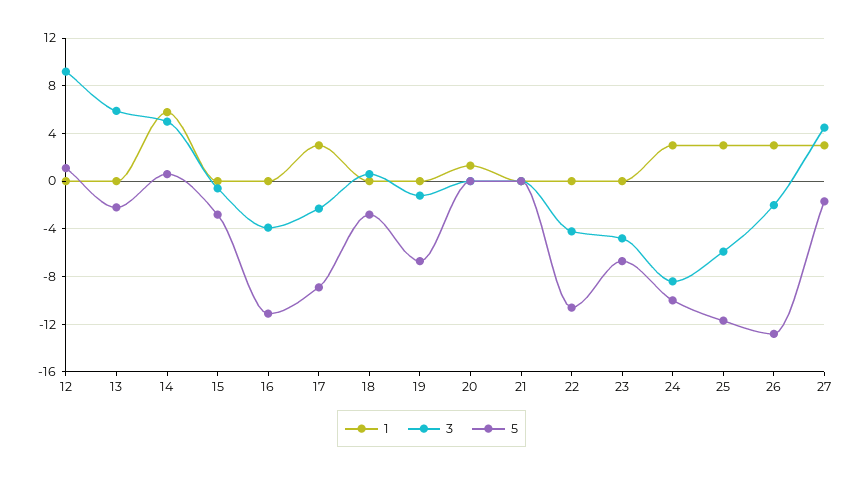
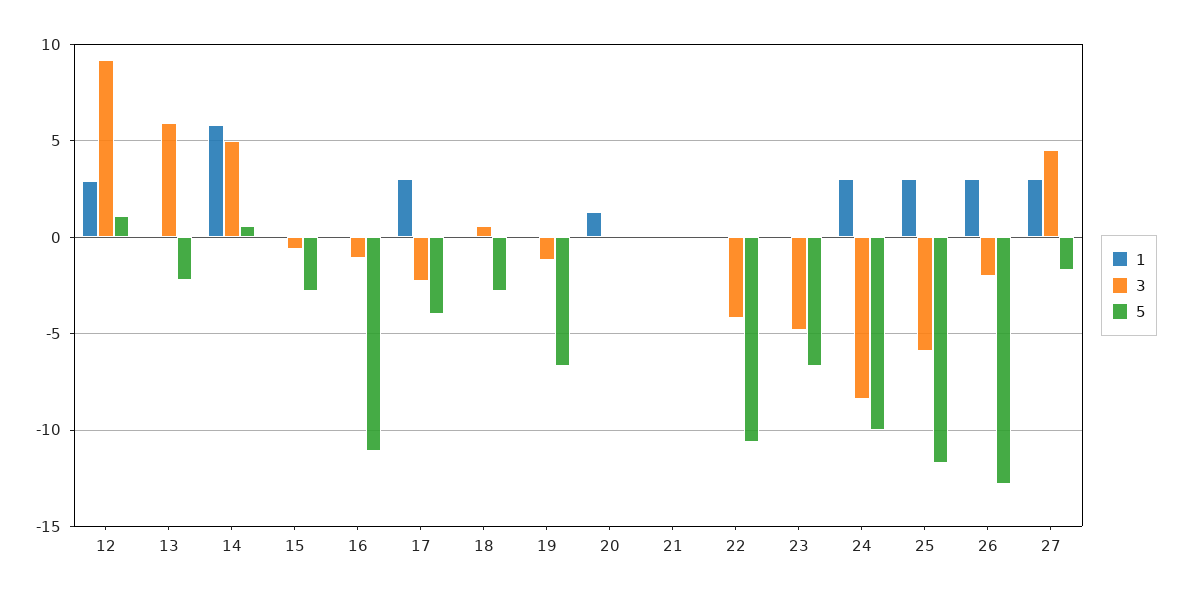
  {
    "1": {
-     "12": 0,
+     "12": 3,
      "13": 0,
      "14": 6,
      "15": 0,
      "16": 0,
      "17": 3,
      "18": 0,
      "19": 0,
      "20": 1.5,
      "21": 0,
      "22": 0,
      "23": 0,
      "24": 3,
      "25": 3,
      "26": 3,
      "27": 3
    },
    "3": {
      "12": 9,
      "13": 6,
      "14": 5,
      "15": -0.5,
-     "16": -4,
+     "16": -1,
      "17": -2.5,
      "18": 0.5,
      "19": -1,
      "20": 0,
      "21": 0,
      "22": -4,
      "23": -5,
      "24": -8.5,
      "25": -6,
      "26": -2,
      "27": 4.5
    },
    "5": {
      "12": 1,
      "13": -2,
      "14": 0.5,
      "15": -3,
      "16": -11,
-     "17": -9,
+     "17": -4,
      "18": -3,
      "19": -6.5,
      "20": 0,
      "21": 0,
      "22": -10.5,
      "23": -6.5,
      "24": -10,
      "25": -11.5,
      "26": -13,
      "27": -1.5
    }
  }

